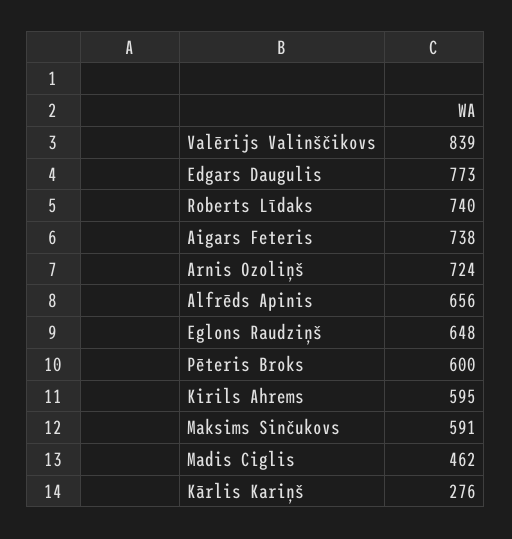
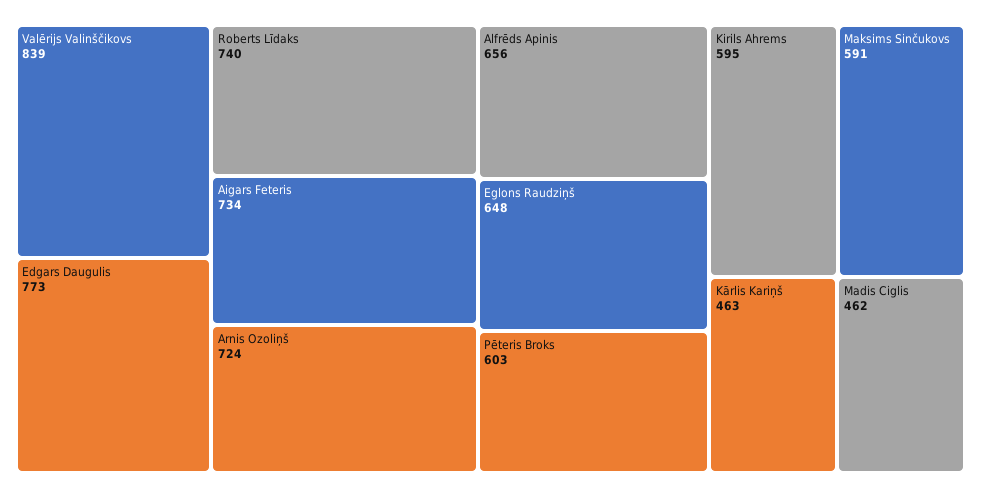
  {
    "Valērijs Valinščikovs": 839,
    "Edgars Daugulis": 773,
    "Roberts Līdaks": 740,
-   "Aigars Feteris": 738,
+   "Aigars Feteris": 734,
    "Arnis Ozoliņš": 724,
    "Alfrēds Apinis": 656,
    "Eglons Raudziņš": 648,
-   "Pēteris Broks": 600,
+   "Pēteris Broks": 603,
    "Kirils Ahrems": 595,
    "Maksims Sinčukovs": 591,
    "Madis Ciglis": 462,
-   "Kārlis Kariņš": 276
+   "Kārlis Kariņš": 463
  }

